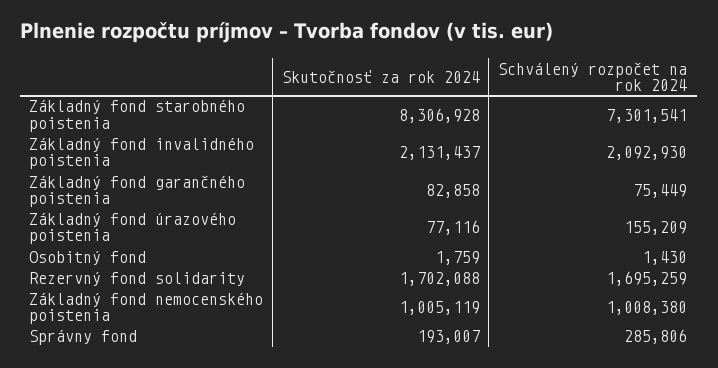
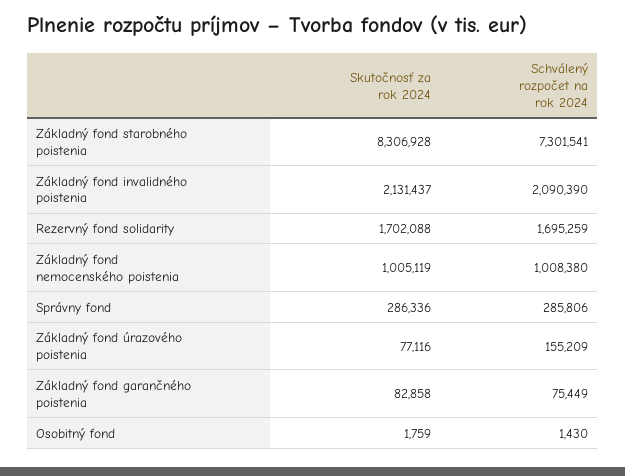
  {
    "Skutočnosť za rok 2024": {
      "Základný fond starobného poistenia": 8306928,
      "Základný fond invalidného poistenia": 2131437,
      "Základný fond garančného poistenia": 82858,
      "Základný fond úrazového poistenia": 77116,
      "Osobitný fond": 1759,
      "Rezervný fond solidarity": 1702088,
      "Základný fond nemocenského poistenia": 1005119,
-     "Správny fond": 193007
+     "Správny fond": 286336
    },
    "Schválený rozpočet na rok 2024": {
      "Základný fond starobného poistenia": 7301541,
-     "Základný fond invalidného poistenia": 2092930,
+     "Základný fond invalidného poistenia": 2090390,
      "Základný fond garančného poistenia": 75449,
      "Základný fond úrazového poistenia": 155209,
      "Osobitný fond": 1430,
      "Rezervný fond solidarity": 1695259,
      "Základný fond nemocenského poistenia": 1008380,
      "Správny fond": 285806
    }
  }

